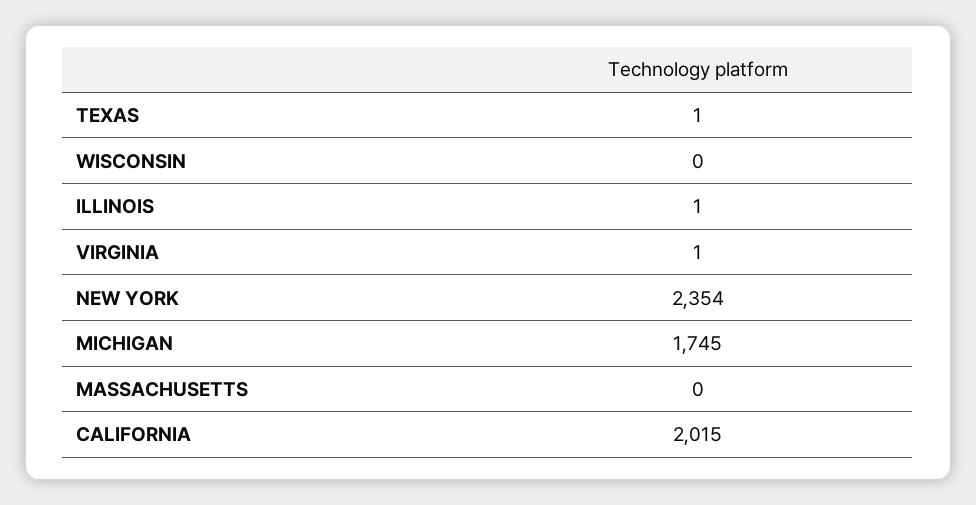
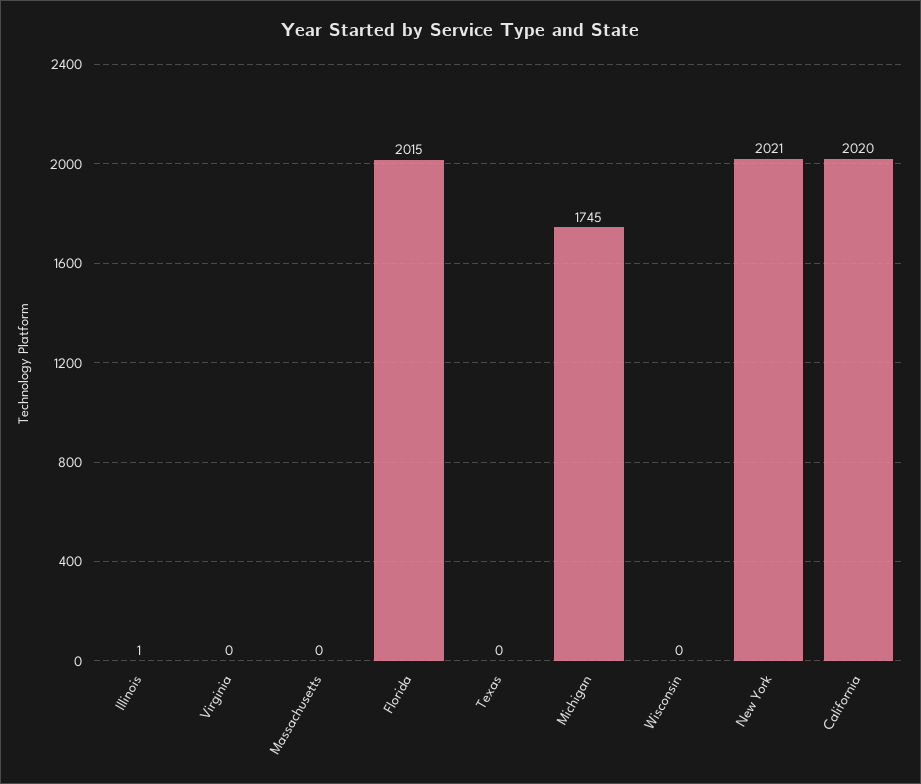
  {
-   "TEXAS": 1,
+   "TEXAS": 0,
    "WISCONSIN": 0,
    "ILLINOIS": 1,
-   "VIRGINIA": 1,
+   "VIRGINIA": 0,
-   "NEW YORK": 2354,
+   "NEW YORK": 2021,
    "MICHIGAN": 1745,
    "MASSACHUSETTS": 0,
-   "CALIFORNIA": 2015
+   "CALIFORNIA": 2020,
+   "Florida": 2015
  }

